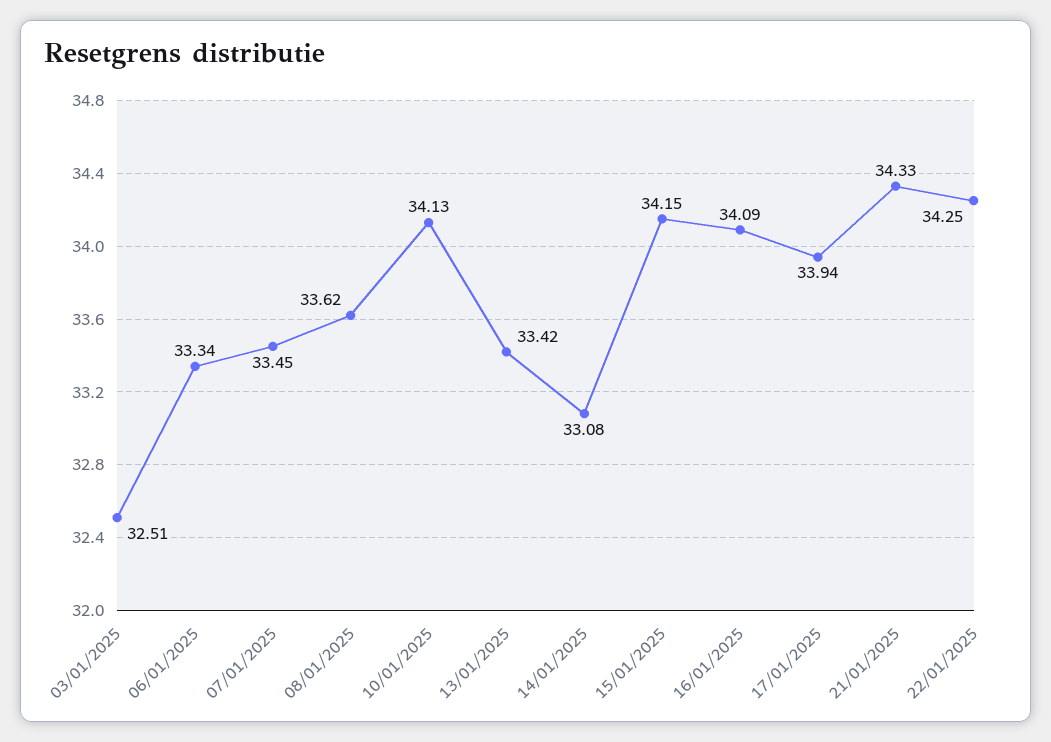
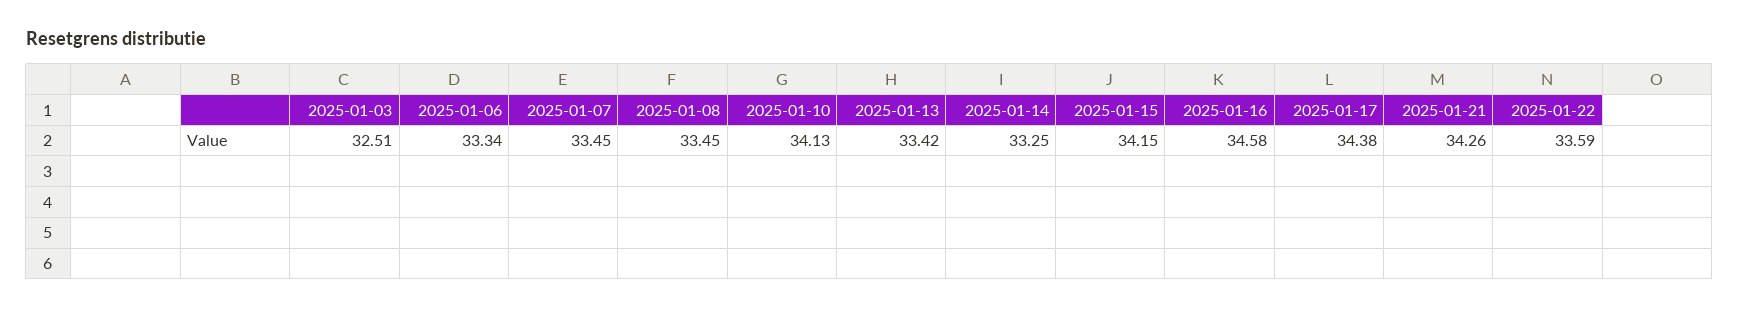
  {
    "03/01/2025": 32.51,
    "06/01/2025": 33.34,
    "07/01/2025": 33.45,
-   "08/01/2025": 33.62,
+   "08/01/2025": 33.45,
    "10/01/2025": 34.13,
    "13/01/2025": 33.42,
-   "14/01/2025": 33.08,
+   "14/01/2025": 33.25,
    "15/01/2025": 34.15,
-   "16/01/2025": 34.09,
+   "16/01/2025": 34.58,
-   "17/01/2025": 33.94,
+   "17/01/2025": 34.38,
-   "21/01/2025": 34.33,
+   "21/01/2025": 34.26,
-   "22/01/2025": 34.25
+   "22/01/2025": 33.59
  }

